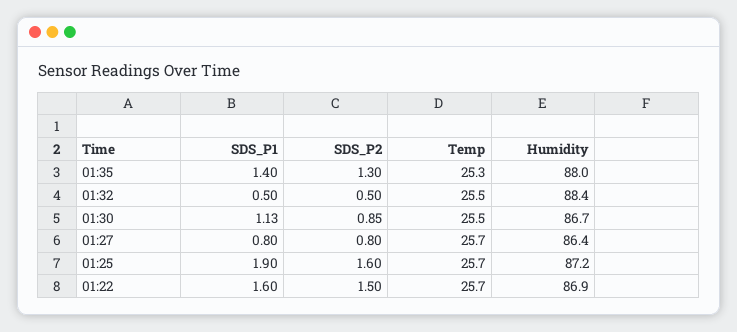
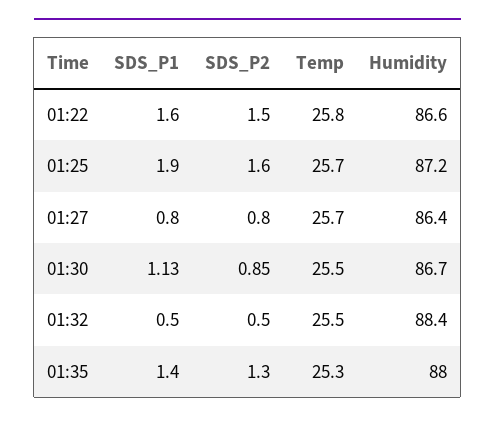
  {
    "SDS_P1": {
      "01:35": 1.4,
      "01:32": 0.5,
      "01:30": 1.13,
      "01:27": 0.8,
      "01:25": 1.9,
      "01:22": 1.6
    },
    "SDS_P2": {
      "01:35": 1.3,
      "01:32": 0.5,
      "01:30": 0.85,
      "01:27": 0.8,
      "01:25": 1.6,
      "01:22": 1.5
    },
    "Temp": {
      "01:35": 25.3,
      "01:32": 25.5,
      "01:30": 25.5,
      "01:27": 25.7,
      "01:25": 25.7,
-     "01:22": 25.7
+     "01:22": 25.8
    },
    "Humidity": {
      "01:35": 88,
      "01:32": 88.4,
      "01:30": 86.7,
      "01:27": 86.4,
      "01:25": 87.2,
-     "01:22": 86.9
+     "01:22": 86.6
    }
  }

